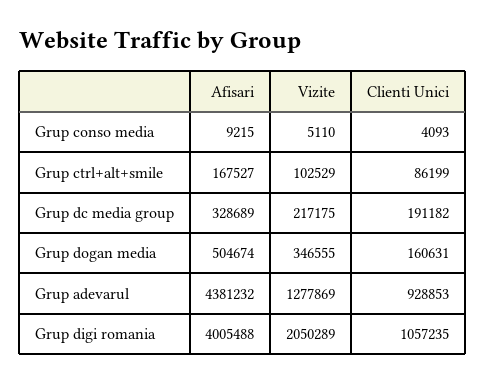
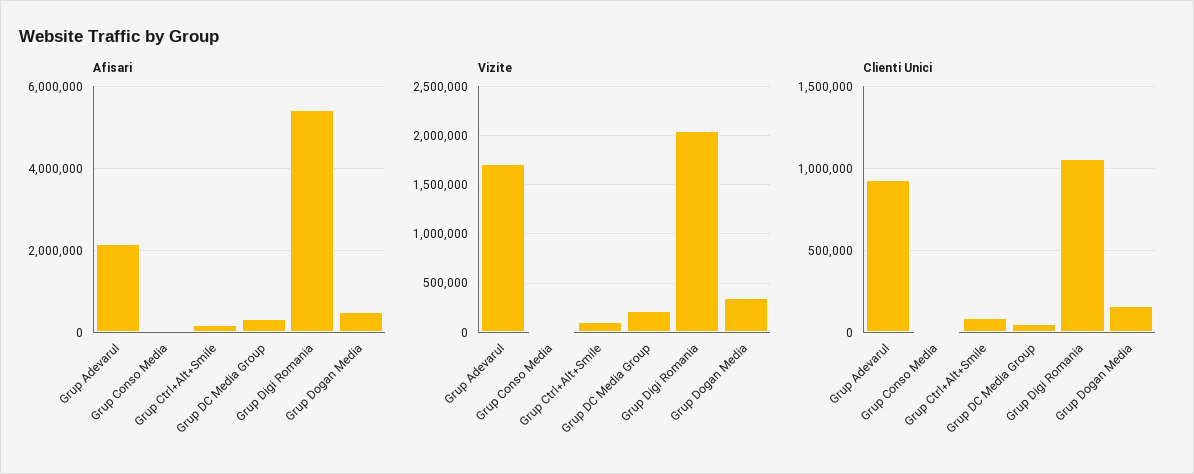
  {
    "Afisari": {
      "Grup conso media": 9215,
      "Grup ctrl+alt+smile": 167527,
      "Grup dc media group": 328689,
      "Grup dogan media": 504674,
-     "Grup adevarul": 4381232,
+     "Grup adevarul": 2200000,
-     "Grup digi romania": 4005488
+     "Grup digi romania": 5400000
    },
    "Vizite": {
      "Grup conso media": 5110,
      "Grup ctrl+alt+smile": 102529,
      "Grup dc media group": 217175,
      "Grup dogan media": 346555,
-     "Grup adevarul": 1277869,
+     "Grup adevarul": 1700000,
      "Grup digi romania": 2050289
    },
    "Clienti Unici": {
      "Grup conso media": 4093,
      "Grup ctrl+alt+smile": 86199,
-     "Grup dc media group": 191182,
+     "Grup dc media group": 50000,
      "Grup dogan media": 160631,
      "Grup adevarul": 928853,
      "Grup digi romania": 1057235
    }
  }

